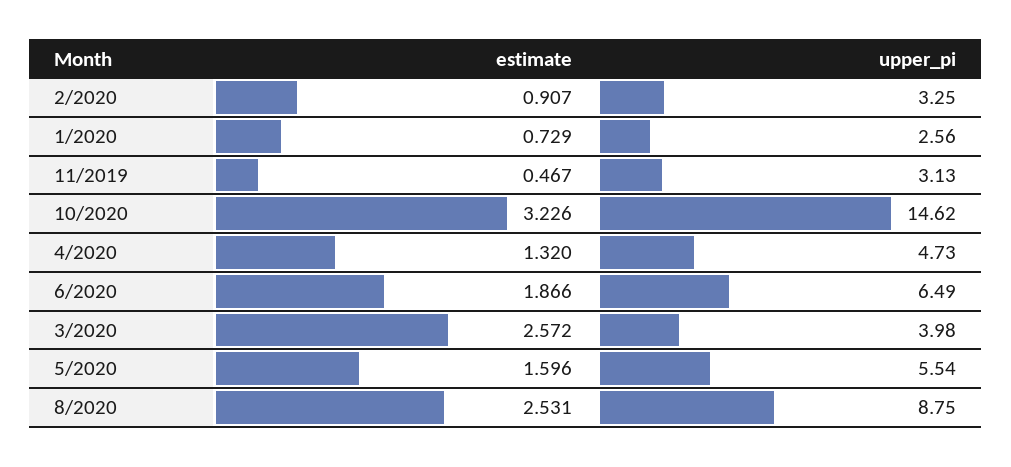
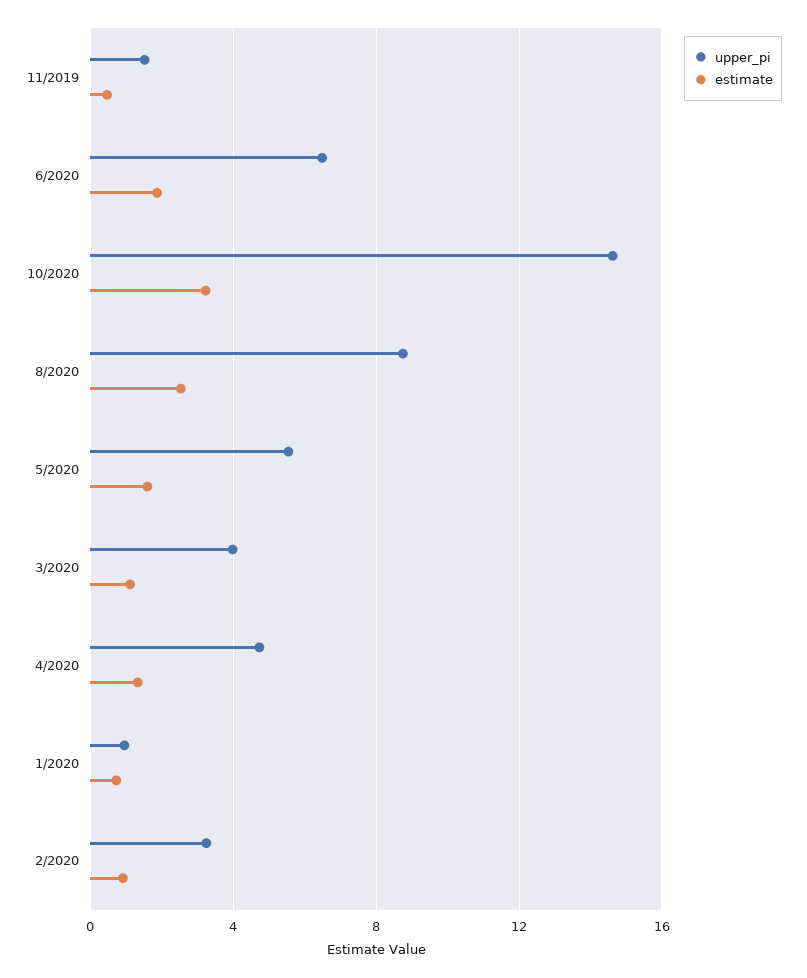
  {
    "estimate": {
      "2/2020": 0.907,
      "1/2020": 0.729,
      "11/2019": 0.467,
      "10/2020": 3.226,
      "4/2020": 1.32,
      "6/2020": 1.866,
-     "3/2020": 2.572,
+     "3/2020": 1,
      "5/2020": 1.596,
      "8/2020": 2.531
    },
    "upper_pi": {
      "2/2020": 3.25,
-     "1/2020": 2.56,
+     "1/2020": 1,
-     "11/2019": 3.13,
+     "11/2019": 1.5,
      "10/2020": 14.62,
      "4/2020": 4.73,
      "6/2020": 6.49,
      "3/2020": 3.98,
      "5/2020": 5.54,
      "8/2020": 8.75
    }
  }

